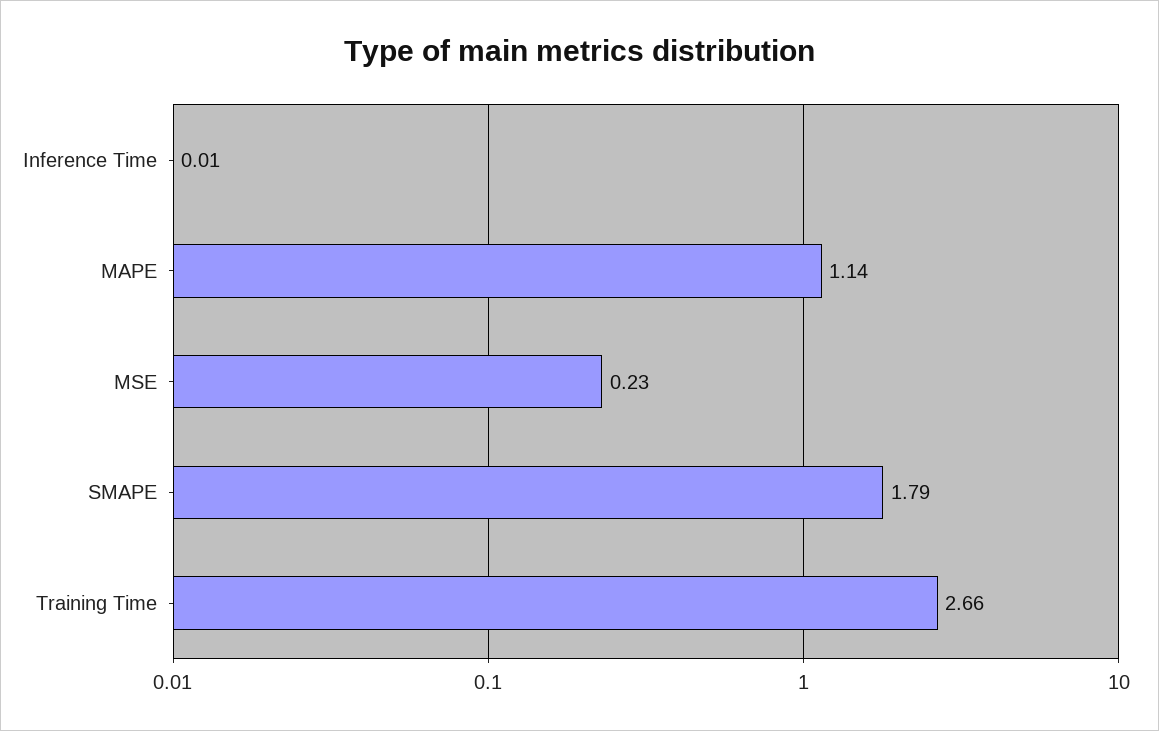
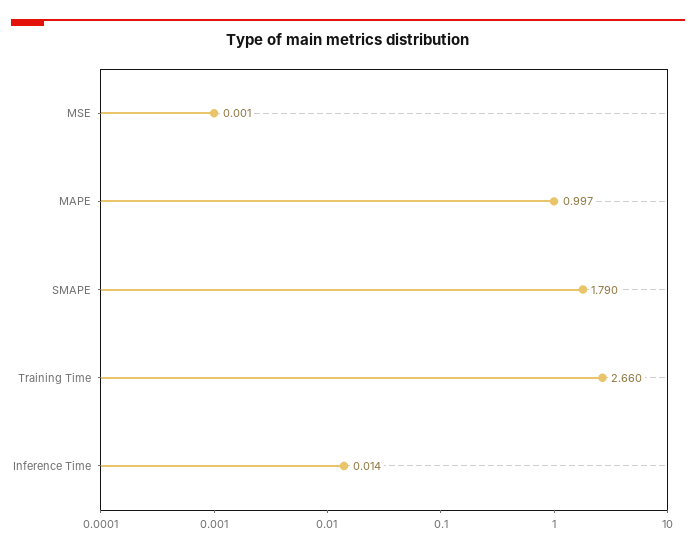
  {
    "Inference Time": 0.014,
-   "MAPE": 1.14,
+   "MAPE": 0.997,
-   "MSE": 0.23,
+   "MSE": 0.001,
    "SMAPE": 1.79,
    "Training Time": 2.66
  }

